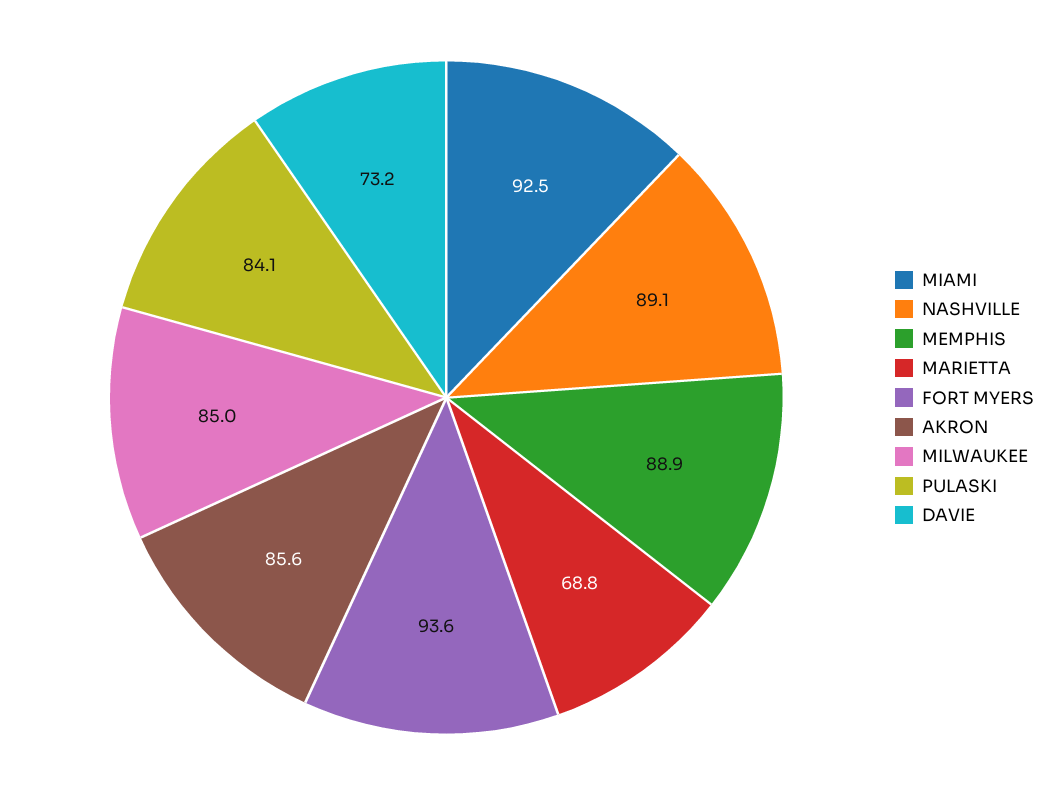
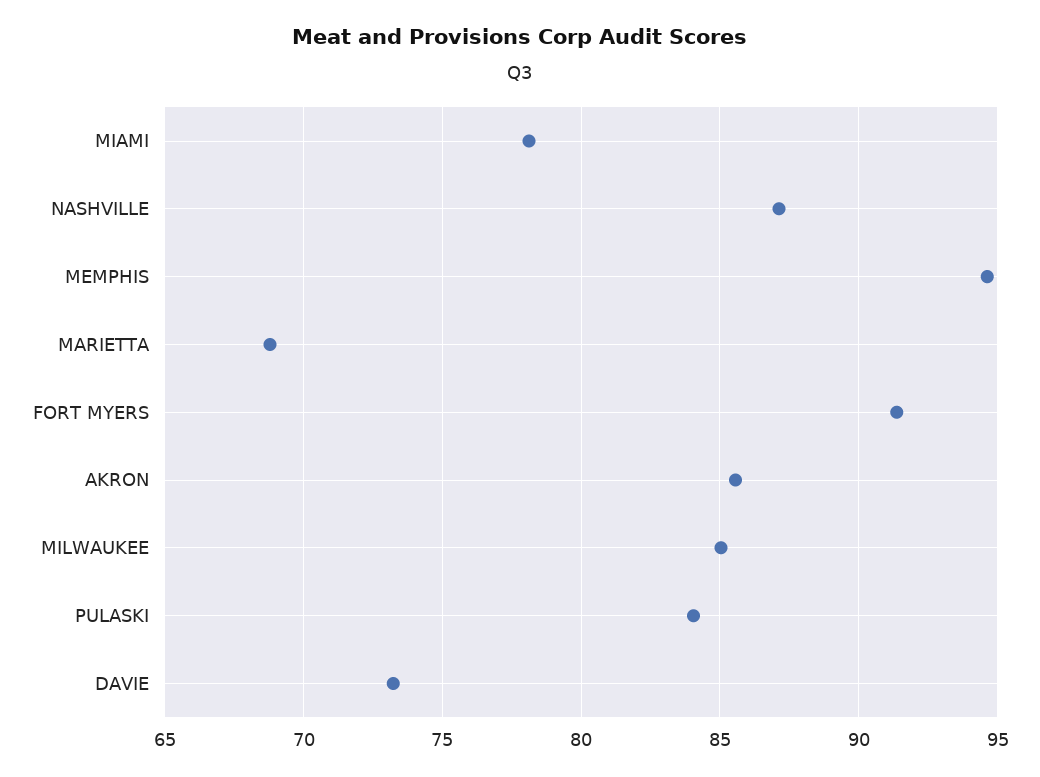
  {
-   "MIAMI": 92.5,
+   "MIAMI": 78,
-   "NASHVILLE": 89.1,
+   "NASHVILLE": 87,
-   "MEMPHIS": 88.9,
+   "MEMPHIS": 94.5,
    "MARIETTA": 68.8,
-   "FORT MYERS": 93.6,
+   "FORT MYERS": 91.5,
    "AKRON": 85.6,
    "MILWAUKEE": 85,
    "PULASKI": 84.1,
    "DAVIE": 73.2
  }

